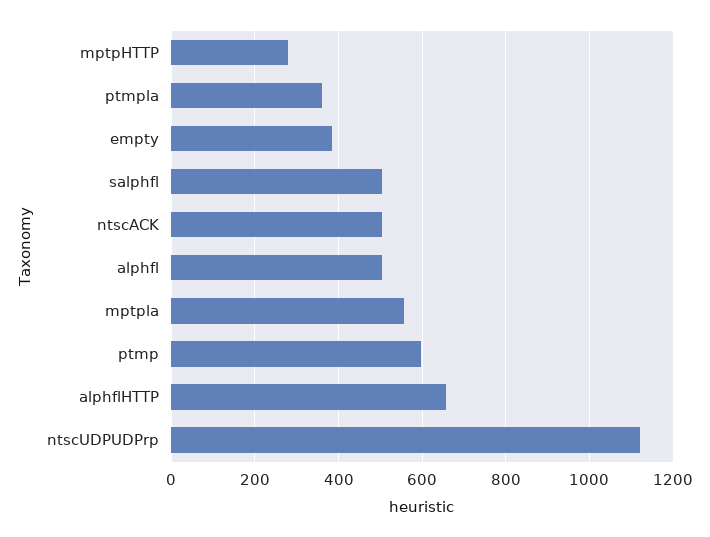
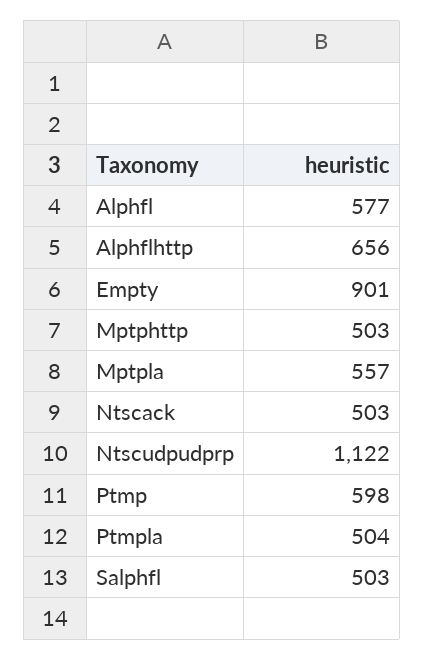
  {
-   "mptpHTTP": 280,
+   "mptpHTTP": 503,
-   "ptmpla": 360,
+   "ptmpla": 504,
-   "empty": 380,
+   "empty": 901,
    "salphfl": 503,
    "ntscACK": 503,
-   "alphfl": 500,
+   "alphfl": 577,
    "mptpla": 557,
    "ptmp": 598,
    "alphflHTTP": 656,
    "ntscUDPUDPrp": 1122
  }

